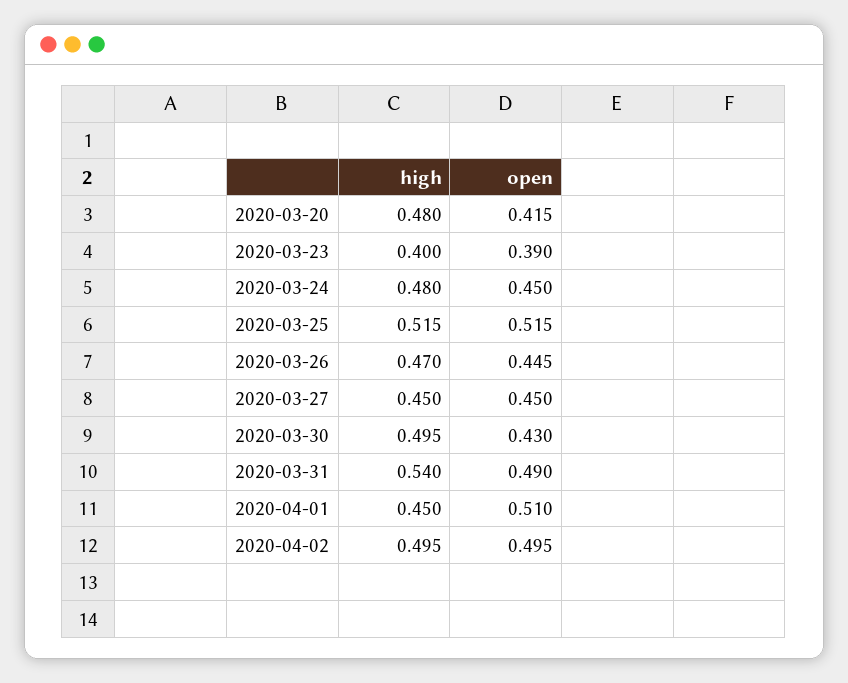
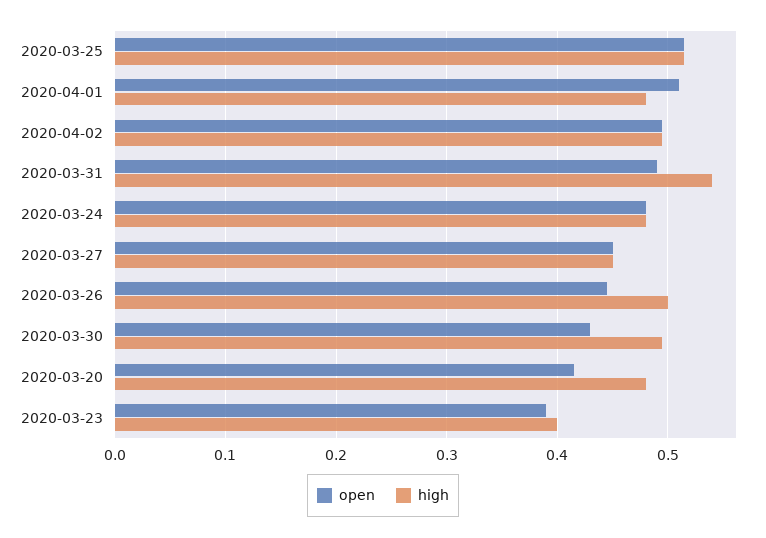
  {
    "high": {
      "2020-03-20": 0.48,
      "2020-03-23": 0.4,
      "2020-03-24": 0.48,
      "2020-03-25": 0.515,
-     "2020-03-26": 0.47,
+     "2020-03-26": 0.5,
      "2020-03-27": 0.45,
      "2020-03-30": 0.495,
      "2020-03-31": 0.54,
-     "2020-04-01": 0.45,
+     "2020-04-01": 0.48,
      "2020-04-02": 0.495
    },
    "open": {
      "2020-03-20": 0.415,
      "2020-03-23": 0.39,
-     "2020-03-24": 0.45,
+     "2020-03-24": 0.48,
      "2020-03-25": 0.515,
      "2020-03-26": 0.445,
      "2020-03-27": 0.45,
      "2020-03-30": 0.43,
      "2020-03-31": 0.49,
      "2020-04-01": 0.51,
      "2020-04-02": 0.495
    }
  }

